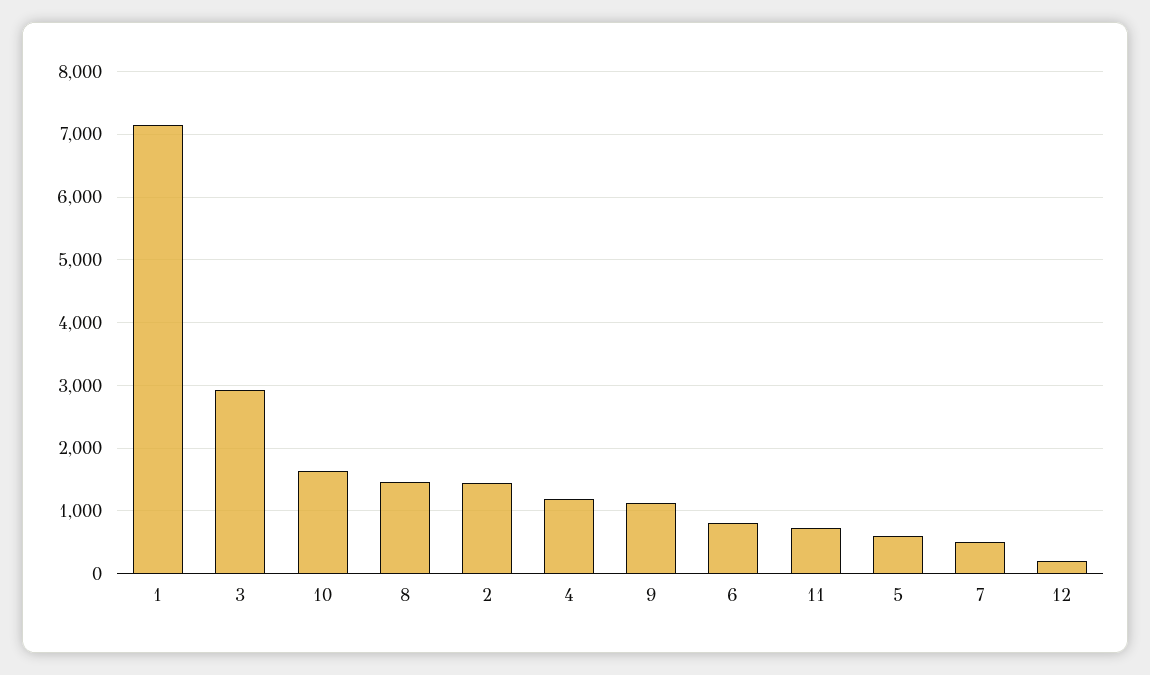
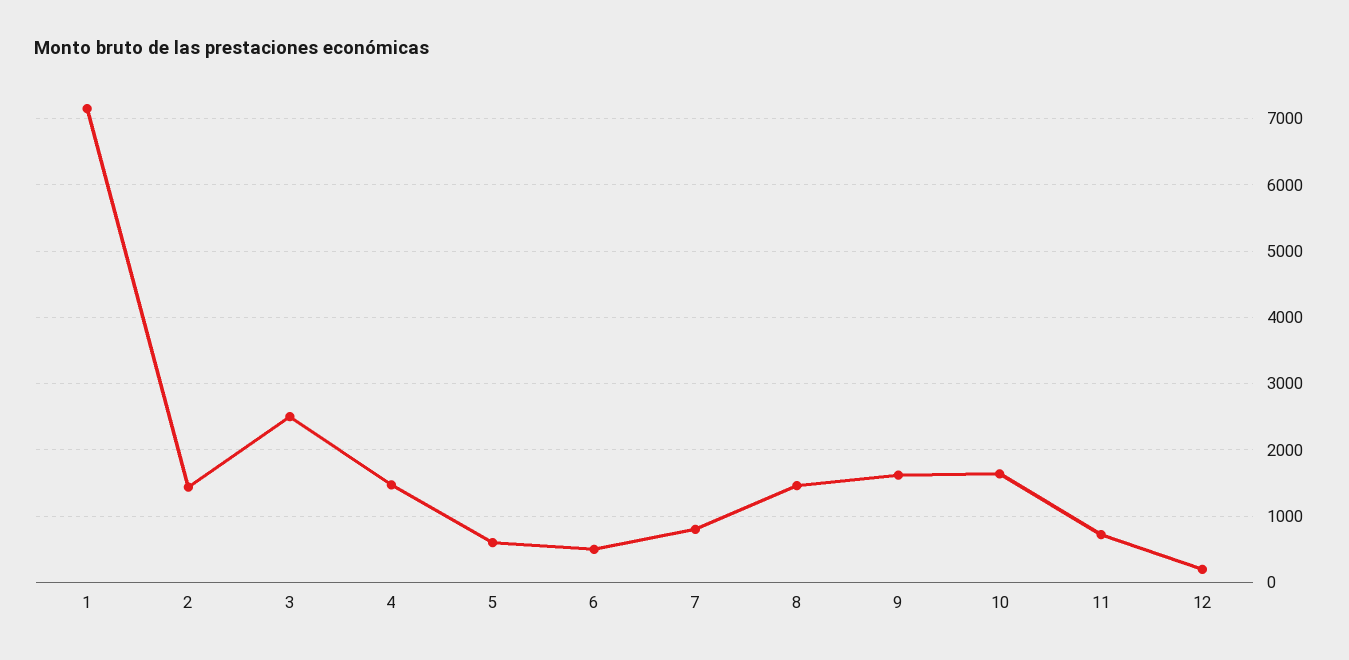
  {
    "1": 7200,
-   "3": 2900,
+   "3": 2500,
    "10": 1600,
    "8": 1500,
    "2": 1400,
-   "4": 1200,
+   "4": 1500,
-   "9": 1100,
+   "9": 1600,
-   "6": 800,
+   "6": 500,
    "11": 700,
    "5": 600,
-   "7": 500,
+   "7": 800,
    "12": 200
  }

